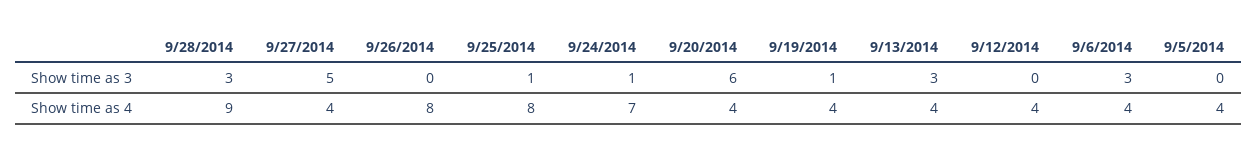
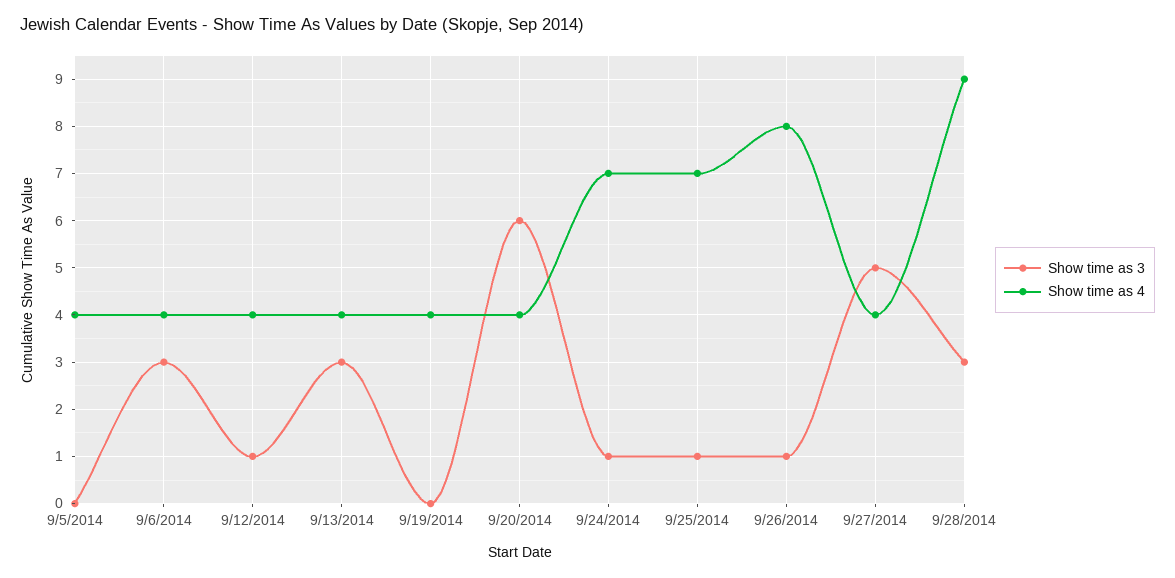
  {
    "Show time as 3": {
      "9/28/2014": 3,
      "9/27/2014": 5,
-     "9/26/2014": 0,
+     "9/26/2014": 1,
      "9/25/2014": 1,
      "9/24/2014": 1,
      "9/20/2014": 6,
-     "9/19/2014": 1,
+     "9/19/2014": 0,
      "9/13/2014": 3,
-     "9/12/2014": 0,
+     "9/12/2014": 1,
      "9/6/2014": 3,
      "9/5/2014": 0
    },
    "Show time as 4": {
      "9/28/2014": 9,
      "9/27/2014": 4,
      "9/26/2014": 8,
-     "9/25/2014": 8,
+     "9/25/2014": 7,
      "9/24/2014": 7,
      "9/20/2014": 4,
      "9/19/2014": 4,
      "9/13/2014": 4,
      "9/12/2014": 4,
      "9/6/2014": 4,
      "9/5/2014": 4
    }
  }

